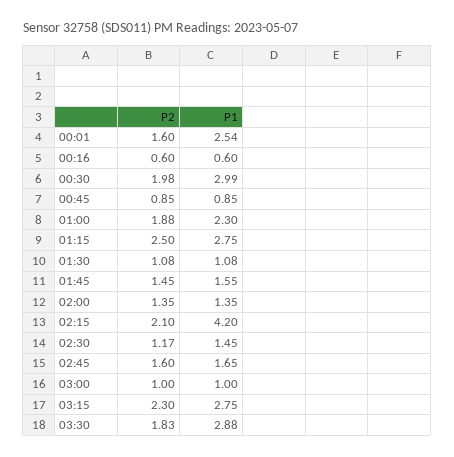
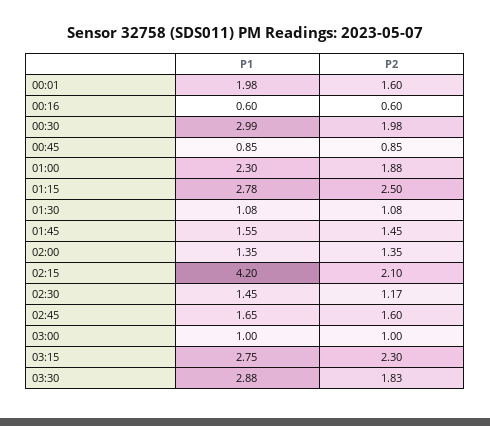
  {
    "P2": {
      "00:01": 1.6,
      "00:16": 0.6,
      "00:30": 1.98,
      "00:45": 0.85,
      "01:00": 1.88,
      "01:15": 2.5,
      "01:30": 1.08,
      "01:45": 1.45,
      "02:00": 1.35,
      "02:15": 2.1,
      "02:30": 1.17,
      "02:45": 1.6,
      "03:00": 1,
      "03:15": 2.3,
      "03:30": 1.83
    },
    "P1": {
-     "00:01": 2.54,
+     "00:01": 1.98,
      "00:16": 0.6,
      "00:30": 2.99,
      "00:45": 0.85,
      "01:00": 2.3,
-     "01:15": 2.75,
+     "01:15": 2.78,
      "01:30": 1.08,
      "01:45": 1.55,
      "02:00": 1.35,
      "02:15": 4.2,
      "02:30": 1.45,
      "02:45": 1.65,
      "03:00": 1,
      "03:15": 2.75,
      "03:30": 2.88
    }
  }

